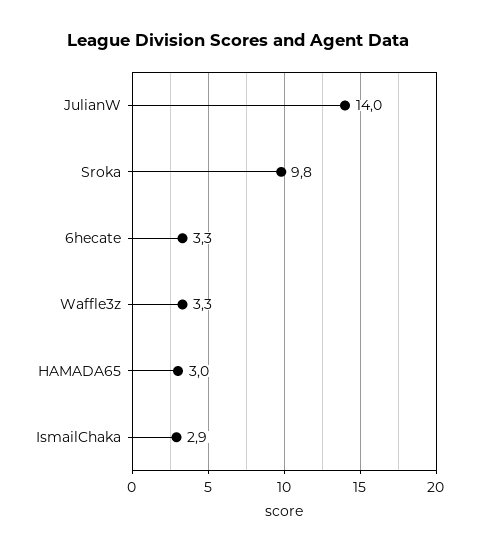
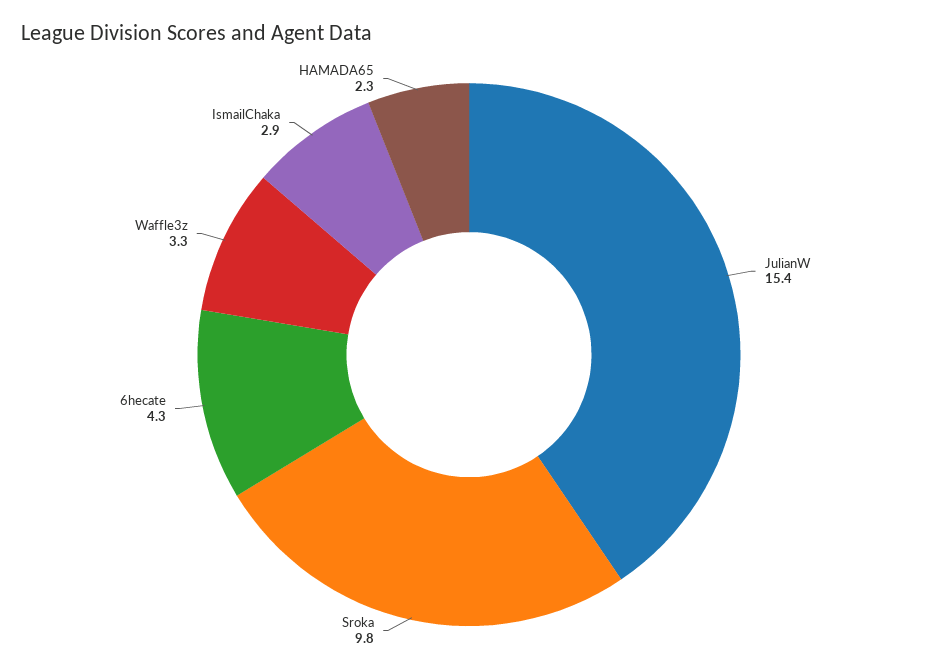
  {
-   "JulianW": 14,
+   "JulianW": 15.4,
    "Sroka": 9.8,
-   "6hecate": 3.3,
+   "6hecate": 4.3,
    "Waffle3z": 3.3,
-   "HAMADA65": 3,
+   "HAMADA65": 2.3,
    "IsmailChaka": 2.9
  }

